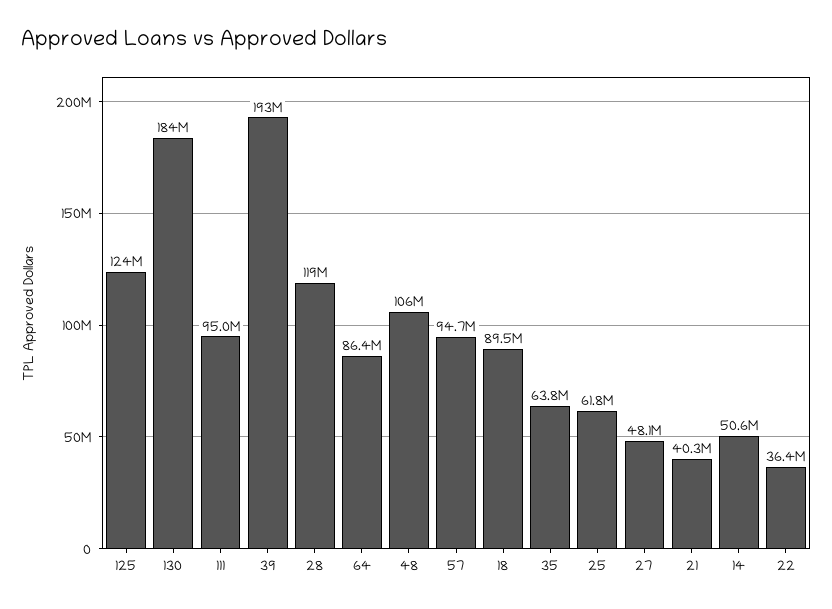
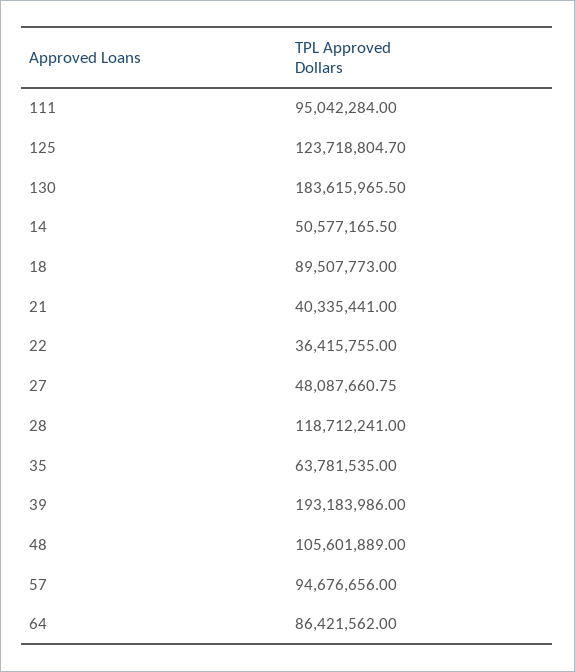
  {
    "125": 123718804.7,
    "130": 183615965.5,
    "111": 95042284,
    "39": 193183986,
    "28": 118712241,
    "64": 86421562,
    "48": 105601889,
    "57": 94676656,
    "18": 89507773,
    "35": 63781535,
-   "25": 61800000,
    "27": 48087660.75,
    "21": 40335441,
    "14": 50577165.5,
    "22": 36415755
  }

